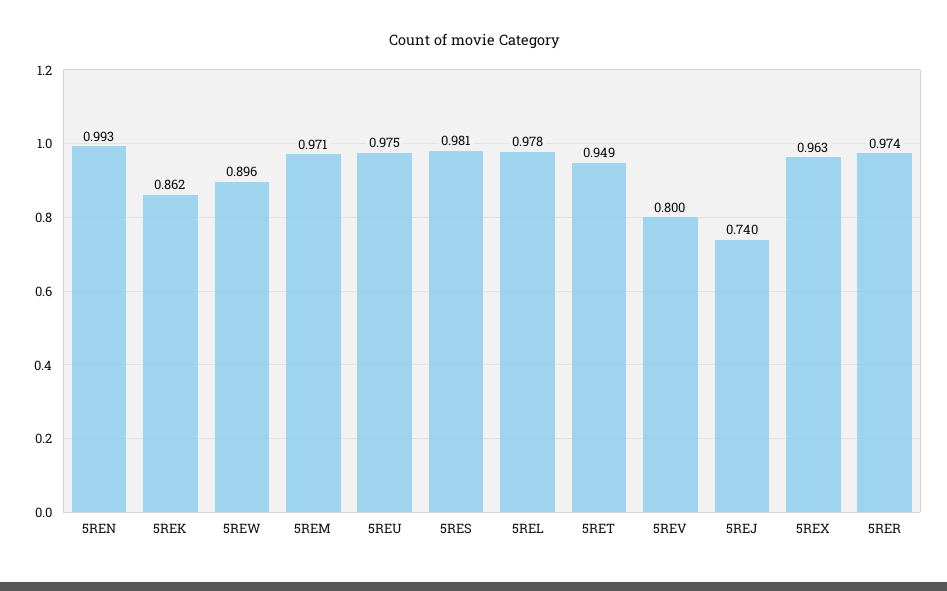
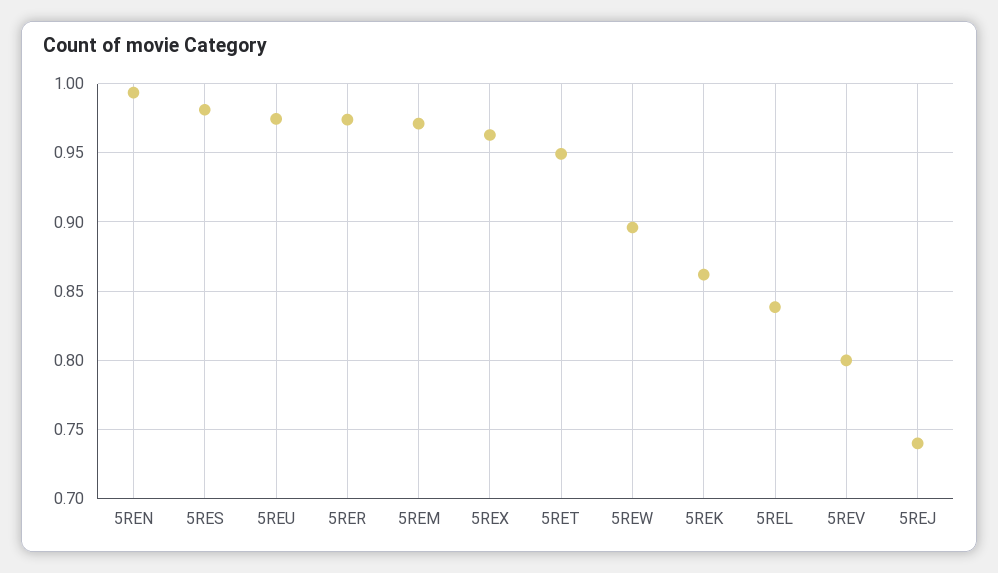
  {
    "5REN": 0.993,
    "5REK": 0.862,
    "5REW": 0.896,
    "5REM": 0.971,
    "5REU": 0.975,
    "5RES": 0.981,
-   "5REL": 0.978,
+   "5REL": 0.84,
    "5RET": 0.949,
    "5REV": 0.8,
    "5REJ": 0.74,
    "5REX": 0.963,
    "5RER": 0.974
  }

